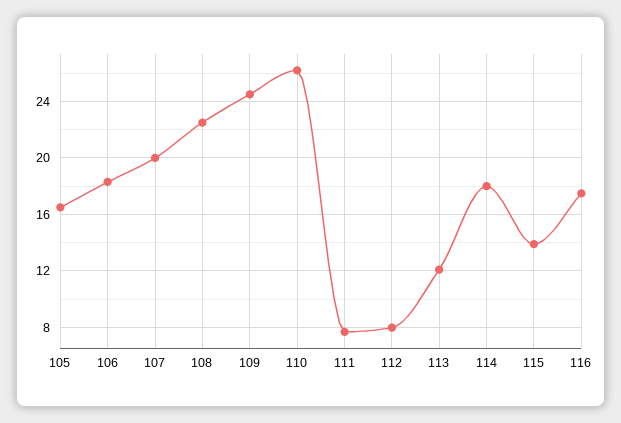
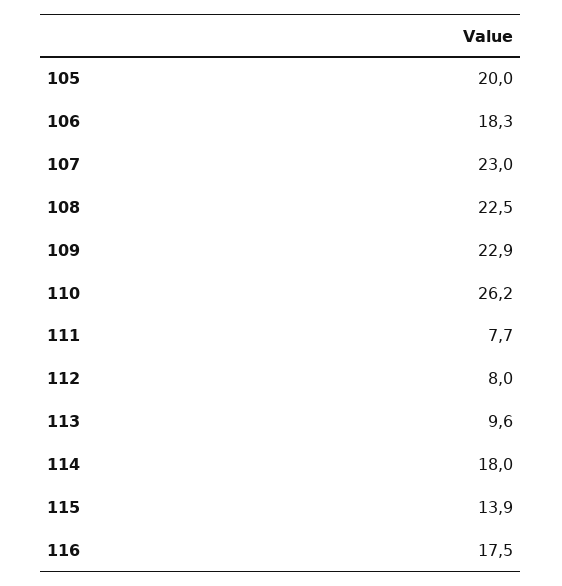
  {
-   "105": 16.5,
+   "105": 20,
    "106": 18.3,
-   "107": 20,
+   "107": 23,
    "108": 22.5,
-   "109": 24.5,
+   "109": 22.9,
    "110": 26.2,
    "111": 7.7,
    "112": 8,
-   "113": 12,
+   "113": 9.6,
    "114": 18,
    "115": 13.9,
    "116": 17.5
  }

